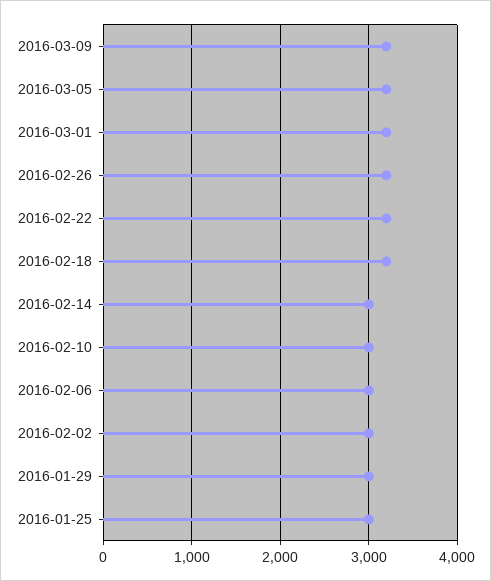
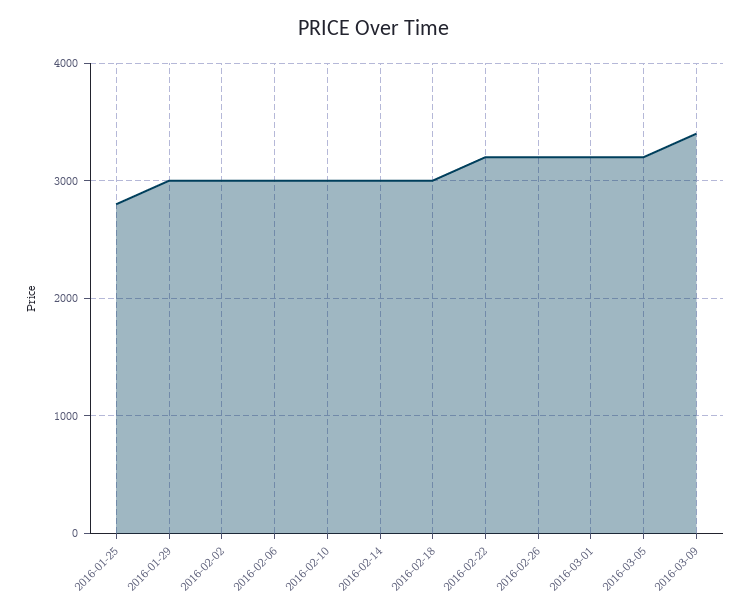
  {
-   "2016-03-09": 3200,
+   "2016-03-09": 3400,
    "2016-03-05": 3200,
    "2016-03-01": 3200,
    "2016-02-26": 3200,
    "2016-02-22": 3200,
-   "2016-02-18": 3200,
+   "2016-02-18": 3000,
    "2016-02-14": 3000,
    "2016-02-10": 3000,
    "2016-02-06": 3000,
    "2016-02-02": 3000,
    "2016-01-29": 3000,
-   "2016-01-25": 3000
+   "2016-01-25": 2800
  }

